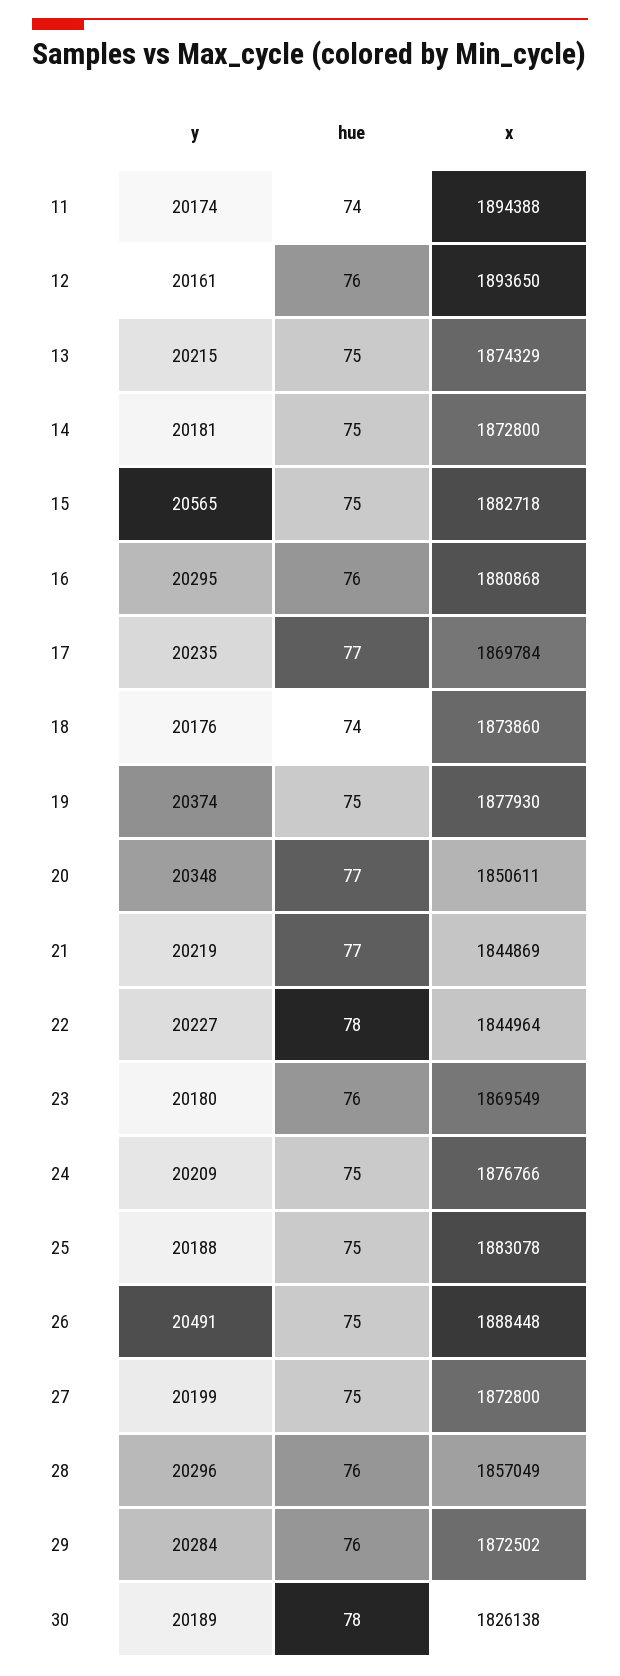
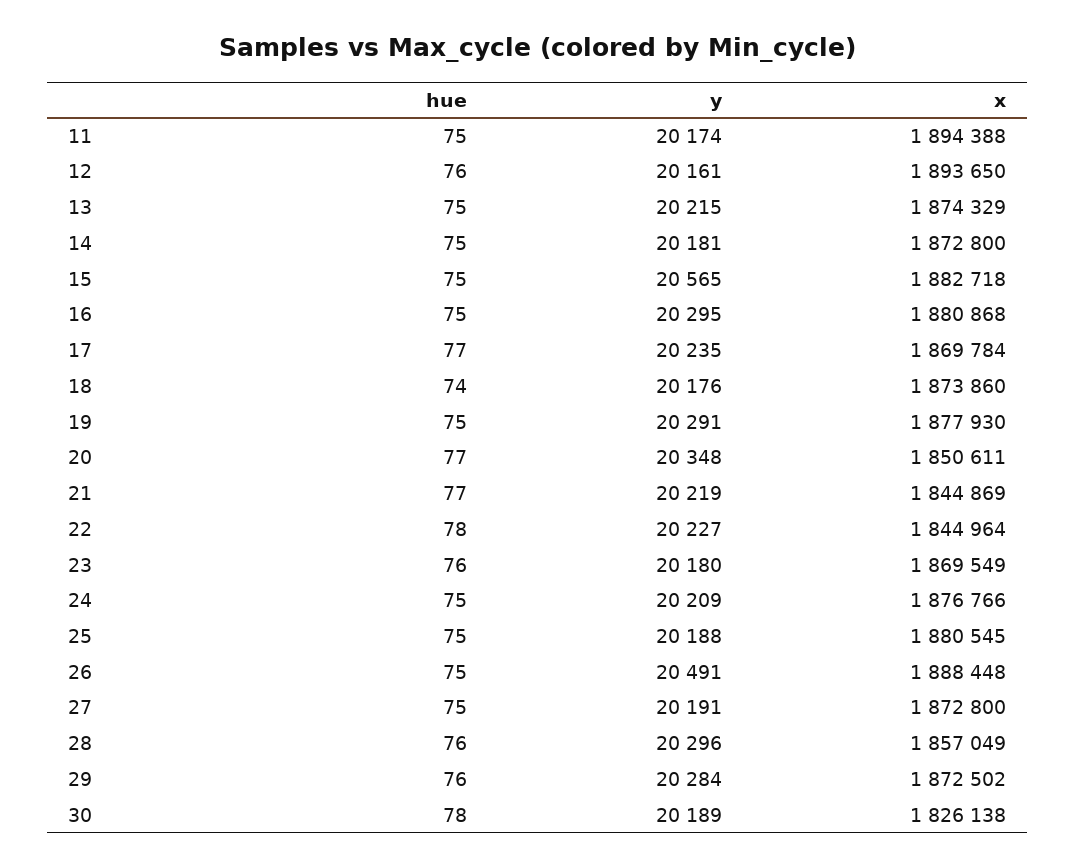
  {
    "y": {
      "11": 20174,
      "12": 20161,
      "13": 20215,
      "14": 20181,
      "15": 20565,
      "16": 20295,
      "17": 20235,
      "18": 20176,
-     "19": 20374,
+     "19": 20291,
      "20": 20348,
      "21": 20219,
      "22": 20227,
      "23": 20180,
      "24": 20209,
      "25": 20188,
      "26": 20491,
-     "27": 20199,
+     "27": 20191,
      "28": 20296,
      "29": 20284,
      "30": 20189
    },
    "hue": {
-     "11": 74,
+     "11": 75,
      "12": 76,
      "13": 75,
      "14": 75,
      "15": 75,
-     "16": 76,
+     "16": 75,
      "17": 77,
      "18": 74,
      "19": 75,
      "20": 77,
      "21": 77,
      "22": 78,
      "23": 76,
      "24": 75,
      "25": 75,
      "26": 75,
      "27": 75,
      "28": 76,
      "29": 76,
      "30": 78
    },
    "x": {
      "11": 1894388,
      "12": 1893650,
      "13": 1874329,
      "14": 1872800,
      "15": 1882718,
      "16": 1880868,
      "17": 1869784,
      "18": 1873860,
      "19": 1877930,
      "20": 1850611,
      "21": 1844869,
      "22": 1844964,
      "23": 1869549,
      "24": 1876766,
-     "25": 1883078,
+     "25": 1880545,
      "26": 1888448,
      "27": 1872800,
      "28": 1857049,
      "29": 1872502,
      "30": 1826138
    }
  }

